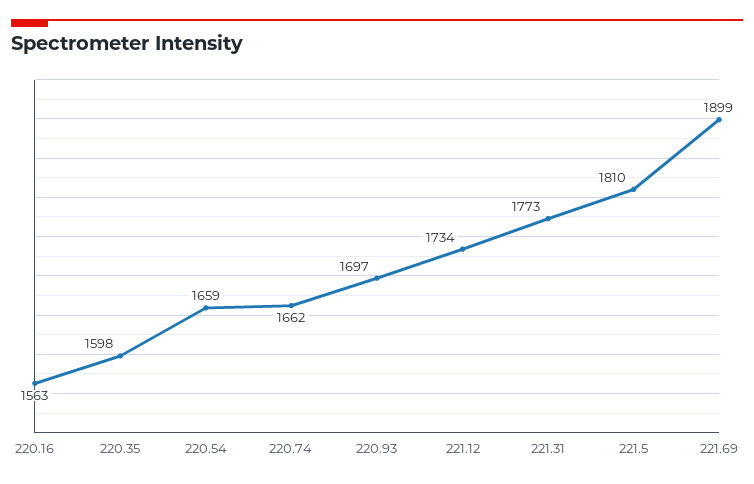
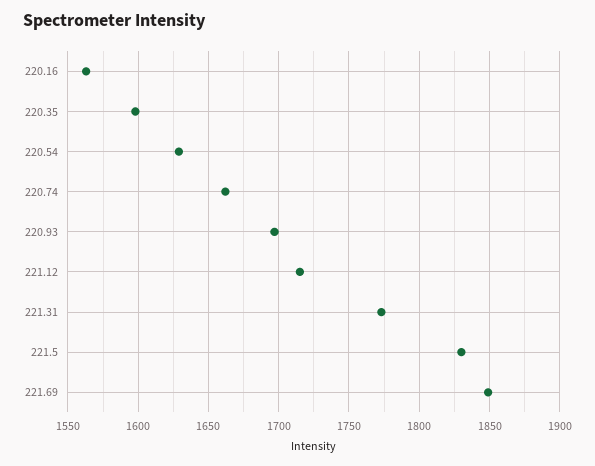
  {
    "220.16": 1563,
    "220.35": 1598,
-   "220.54": 1659,
+   "220.54": 1630,
    "220.74": 1662,
    "220.93": 1697,
-   "221.12": 1734,
+   "221.12": 1715,
    "221.31": 1773,
-   "221.5": 1810,
+   "221.5": 1830,
-   "221.69": 1899
+   "221.69": 1850
  }

